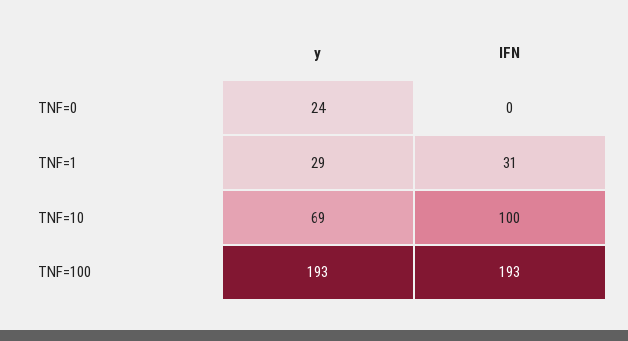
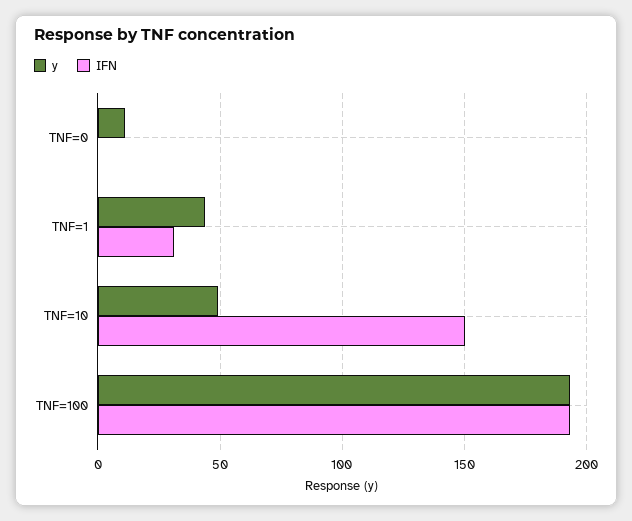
  {
    "y": {
-     "TNF=0": 24,
+     "TNF=0": 10,
-     "TNF=1": 29,
+     "TNF=1": 45,
-     "TNF=10": 69,
+     "TNF=10": 50,
      "TNF=100": 193
    },
    "IFN": {
      "TNF=0": 0,
      "TNF=1": 31,
-     "TNF=10": 100,
+     "TNF=10": 150,
      "TNF=100": 193
    }
  }

